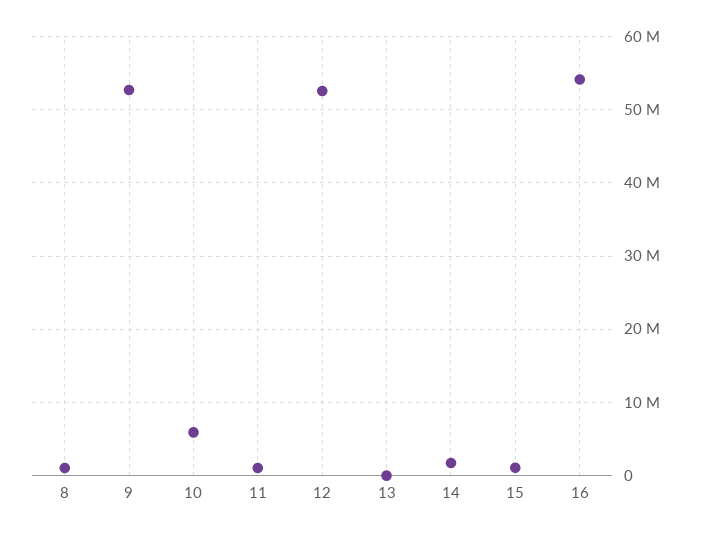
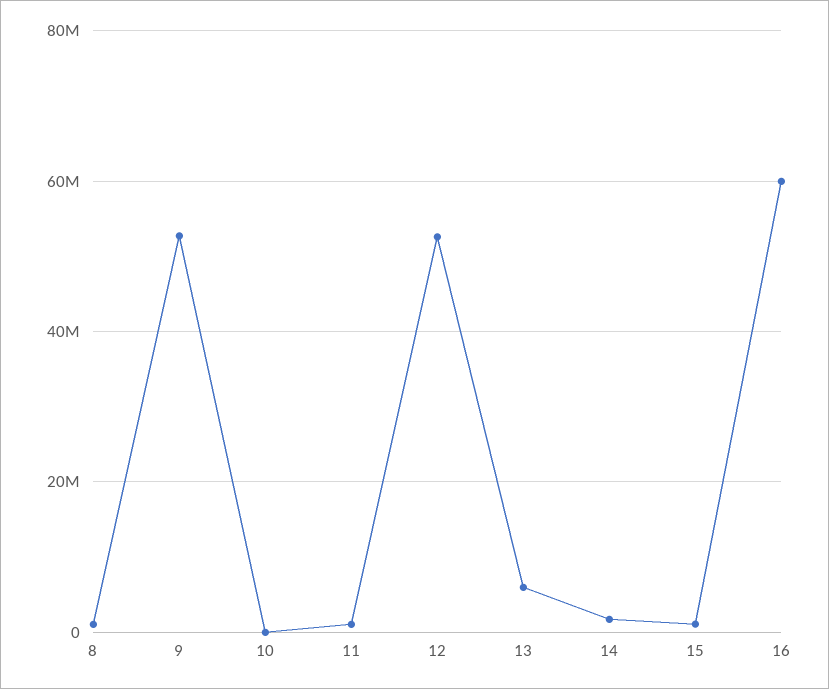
  {
    "8": 1000000,
    "9": 53000000,
-   "10": 6000000,
+   "10": 0,
    "11": 1000000,
    "12": 53000000,
-   "13": 0,
+   "13": 6000000,
    "14": 2000000,
    "15": 1000000,
-   "16": 54000000
+   "16": 60000000
  }

